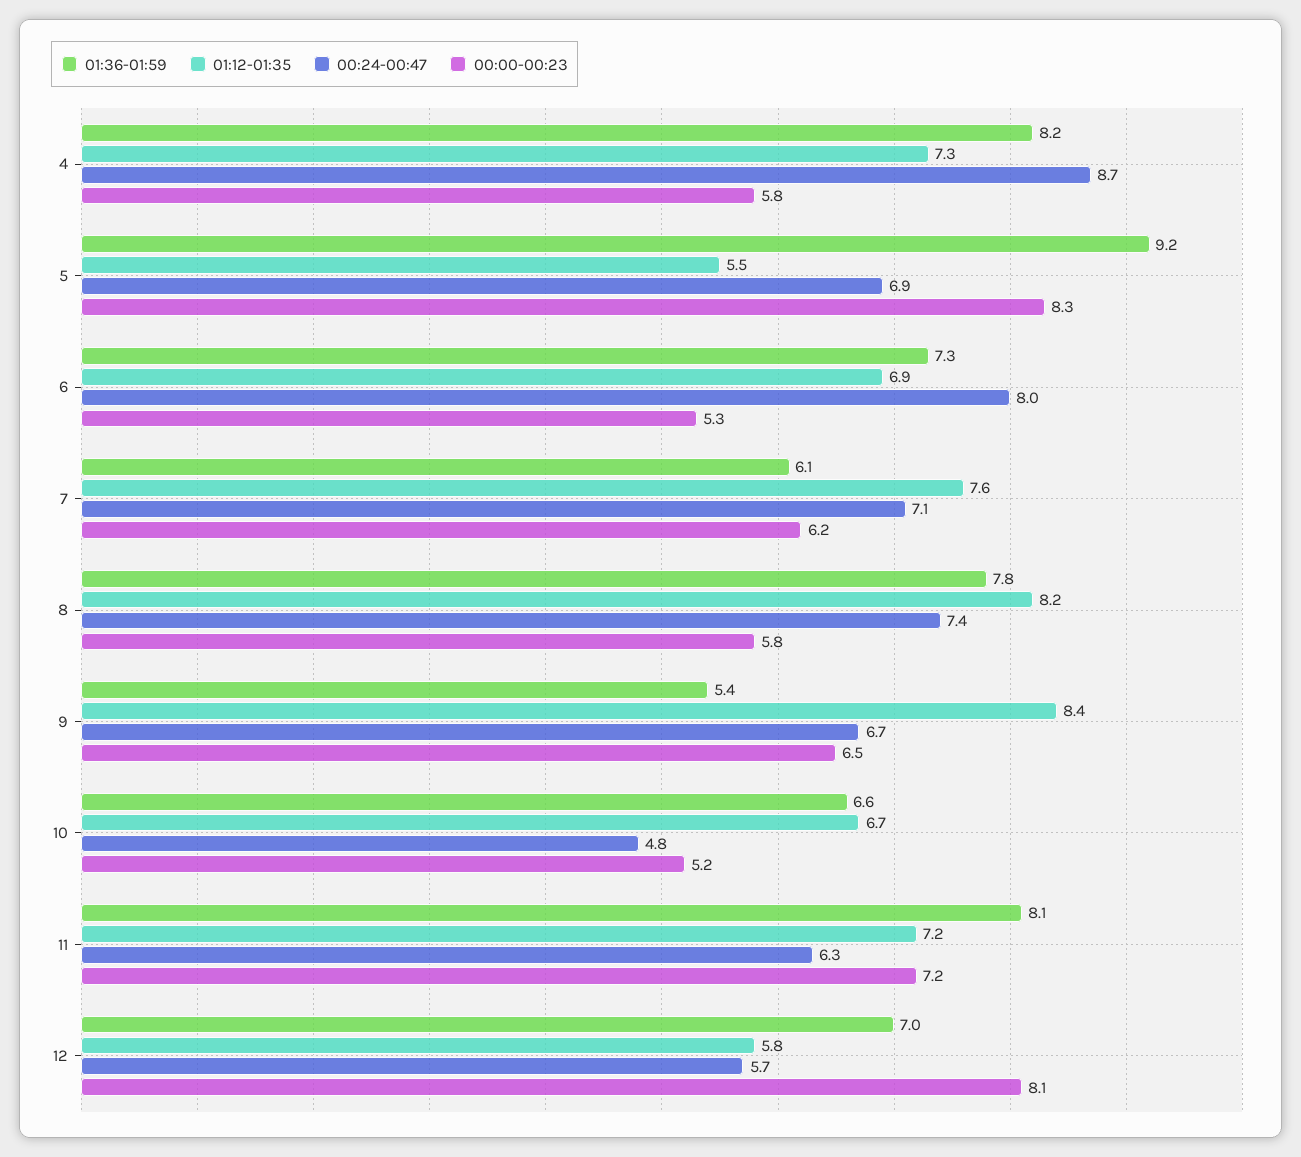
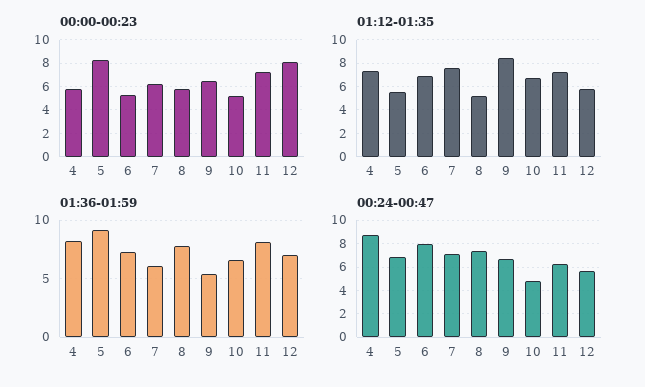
  {
    "01:36-01:59": {
      "4": 8.2,
      "5": 9.2,
      "6": 7.3,
      "7": 6.1,
      "8": 7.8,
      "9": 5.4,
      "10": 6.6,
      "11": 8.1,
      "12": 7
    },
    "01:12-01:35": {
      "4": 7.3,
      "5": 5.5,
      "6": 6.9,
      "7": 7.6,
-     "8": 8.2,
+     "8": 5,
      "9": 8.4,
      "10": 6.7,
      "11": 7.2,
      "12": 5.8
    },
    "00:24-00:47": {
      "4": 8.7,
      "5": 6.9,
      "6": 8,
      "7": 7.1,
      "8": 7.4,
      "9": 6.7,
      "10": 4.8,
      "11": 6.3,
      "12": 5.7
    },
    "00:00-00:23": {
      "4": 5.8,
      "5": 8.3,
      "6": 5.3,
      "7": 6.2,
      "8": 5.8,
      "9": 6.5,
      "10": 5.2,
      "11": 7.2,
      "12": 8.1
    }
  }

